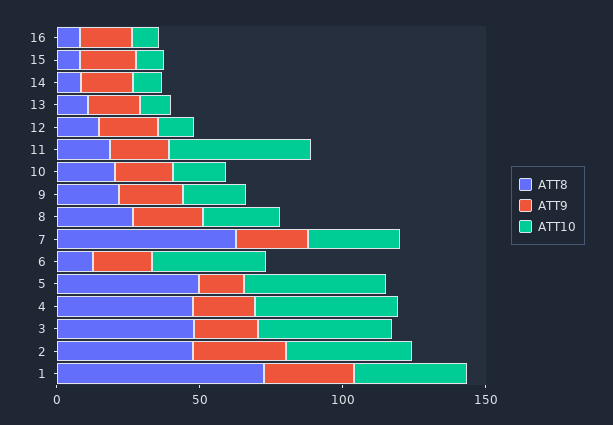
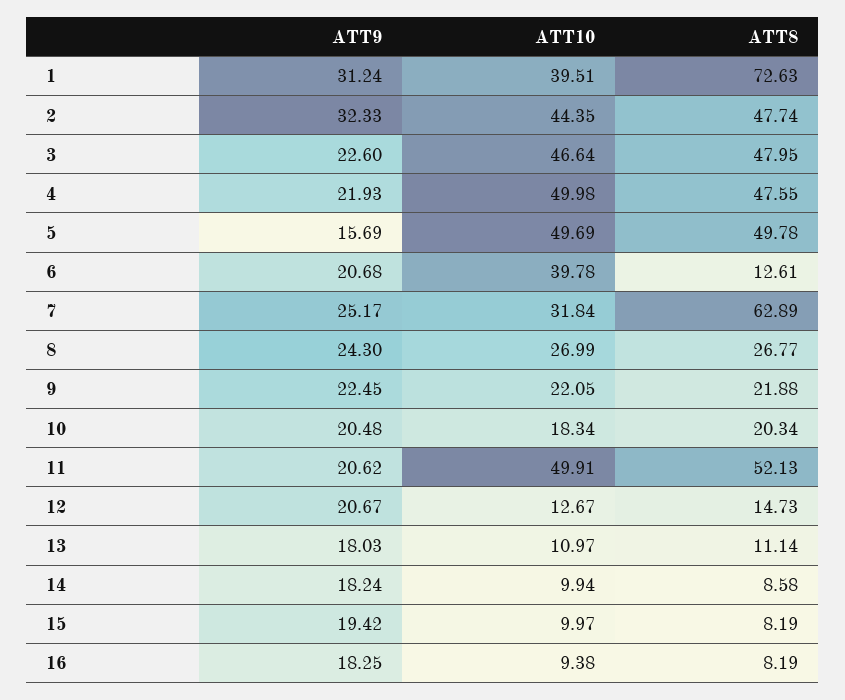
  {
    "ATT8": {
      "16": 8.19,
      "15": 8.19,
      "14": 8.58,
      "13": 11.14,
      "12": 14.73,
-     "11": 20,
+     "11": 52.13,
      "10": 20.34,
      "9": 21.88,
      "8": 26.77,
      "7": 62.89,
      "6": 12.61,
      "5": 49.78,
      "4": 47.55,
      "3": 47.95,
      "2": 47.74,
      "1": 72.63
    },
    "ATT9": {
      "16": 18.25,
      "15": 19.42,
      "14": 18.24,
      "13": 18.03,
      "12": 20.67,
      "11": 20.62,
      "10": 20.48,
      "9": 22.45,
      "8": 24.3,
      "7": 25.17,
      "6": 20.68,
      "5": 15.69,
      "4": 21.93,
      "3": 22.6,
      "2": 32.33,
      "1": 31.24
    },
    "ATT10": {
      "16": 9.38,
      "15": 9.97,
      "14": 9.94,
      "13": 10.97,
      "12": 12.67,
      "11": 49.91,
      "10": 18.34,
      "9": 22.05,
      "8": 26.99,
      "7": 31.84,
      "6": 39.78,
      "5": 49.69,
      "4": 49.98,
      "3": 46.64,
      "2": 44.35,
      "1": 39.51
    }
  }

